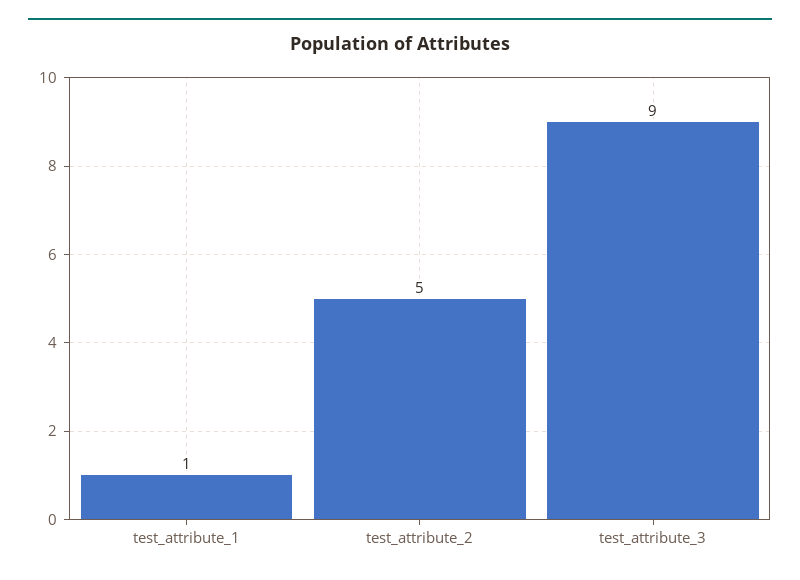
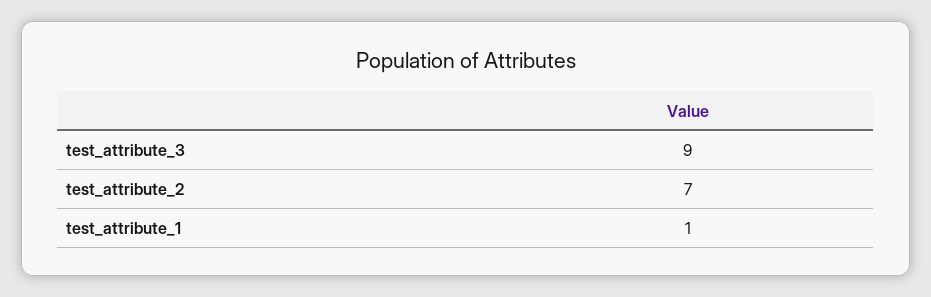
  {
    "test_attribute_1": 1,
-   "test_attribute_2": 5,
+   "test_attribute_2": 7,
    "test_attribute_3": 9
  }

